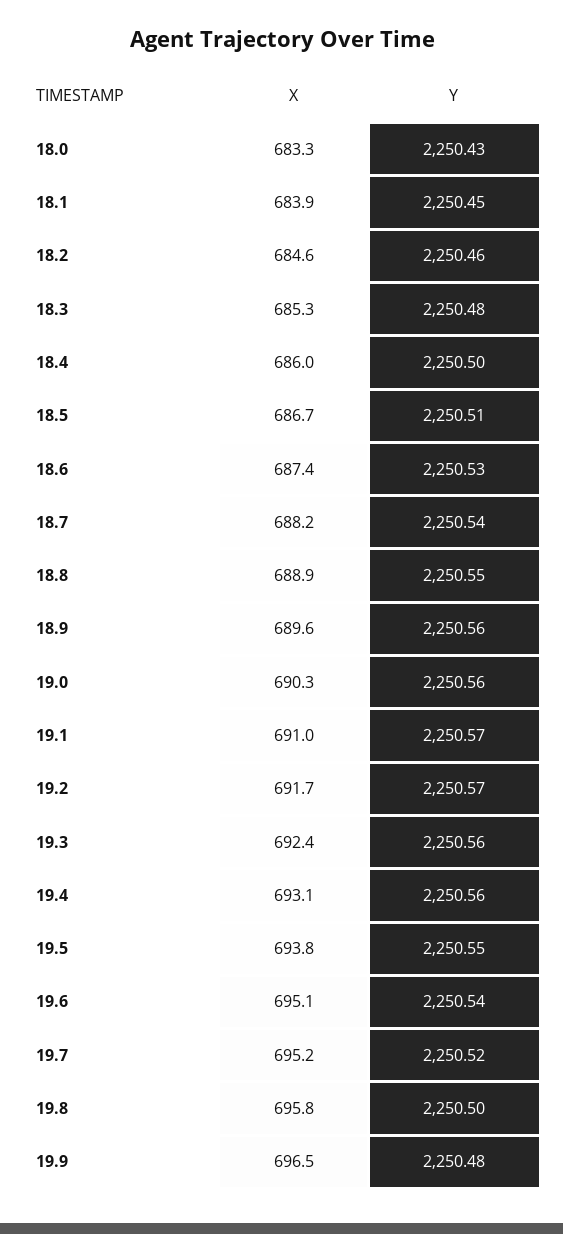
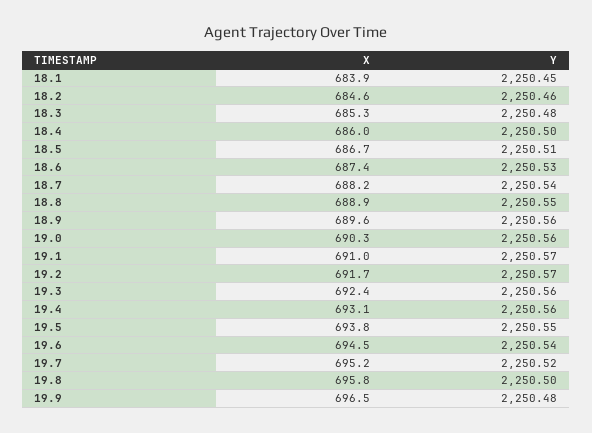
  {
    "X": {
-     "18.0": 683.3,
      "18.1": 683.9,
      "18.2": 684.6,
      "18.3": 685.3,
      "18.4": 686,
      "18.5": 686.7,
      "18.6": 687.4,
      "18.7": 688.2,
      "18.8": 688.9,
      "18.9": 689.6,
      "19.0": 690.3,
      "19.1": 691,
      "19.2": 691.7,
      "19.3": 692.4,
      "19.4": 693.1,
      "19.5": 693.8,
-     "19.6": 695.1,
+     "19.6": 694.5,
      "19.7": 695.2,
      "19.8": 695.8,
      "19.9": 696.5
    },
    "Y": {
-     "18.0": 2250.43,
      "18.1": 2250.45,
      "18.2": 2250.46,
      "18.3": 2250.48,
      "18.4": 2250.5,
      "18.5": 2250.51,
      "18.6": 2250.53,
      "18.7": 2250.54,
      "18.8": 2250.55,
      "18.9": 2250.56,
      "19.0": 2250.56,
      "19.1": 2250.57,
      "19.2": 2250.57,
      "19.3": 2250.56,
      "19.4": 2250.56,
      "19.5": 2250.55,
      "19.6": 2250.54,
      "19.7": 2250.52,
      "19.8": 2250.5,
      "19.9": 2250.48
    }
  }

